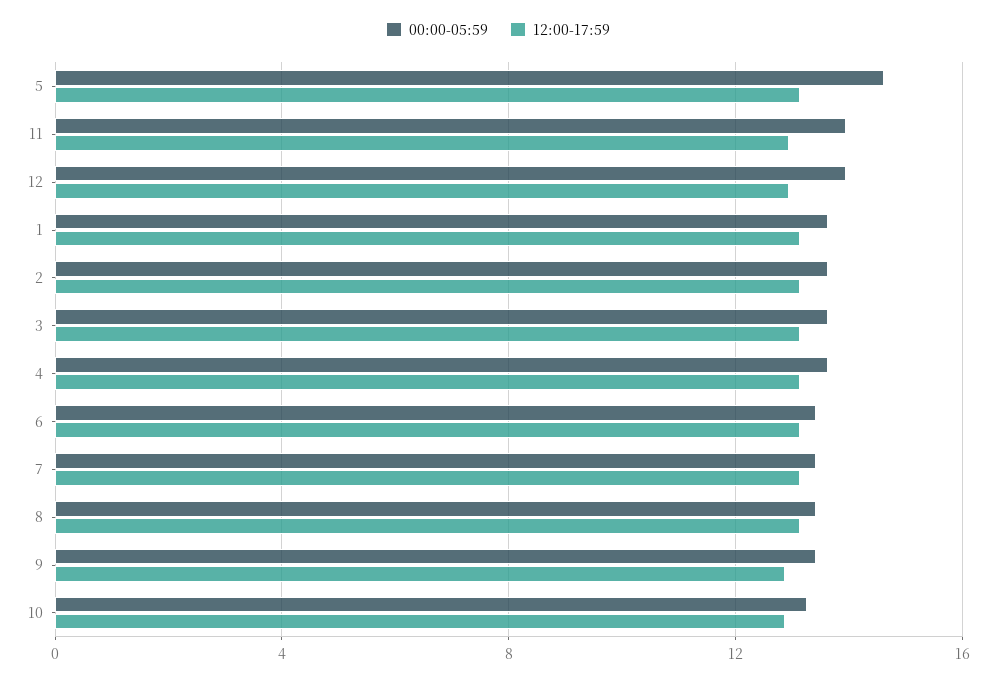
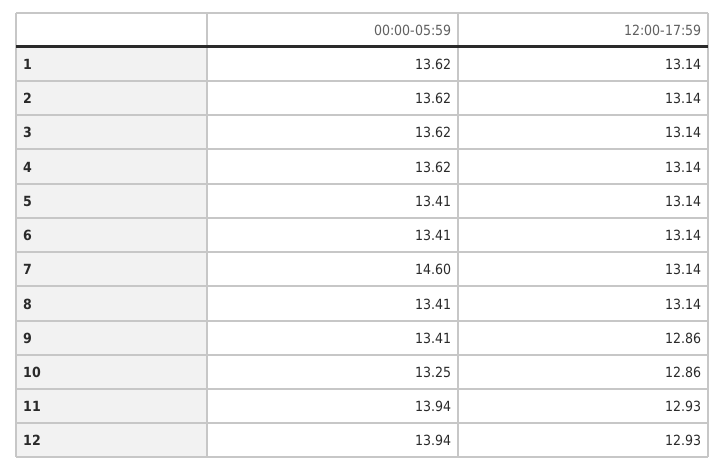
  {
    "00:00-05:59": {
-     "5": 14.5,
+     "5": 13.41,
      "11": 13.94,
      "12": 13.94,
      "1": 13.62,
      "2": 13.62,
      "3": 13.62,
      "4": 13.62,
      "6": 13.41,
-     "7": 13.5,
+     "7": 14.6,
      "8": 13.41,
      "9": 13.41,
      "10": 13.25
    },
    "12:00-17:59": {
      "5": 13.14,
      "11": 12.93,
      "12": 12.93,
      "1": 13.14,
      "2": 13.14,
      "3": 13.14,
      "4": 13.14,
      "6": 13.14,
      "7": 13.14,
      "8": 13.14,
      "9": 12.86,
      "10": 12.86
    }
  }

